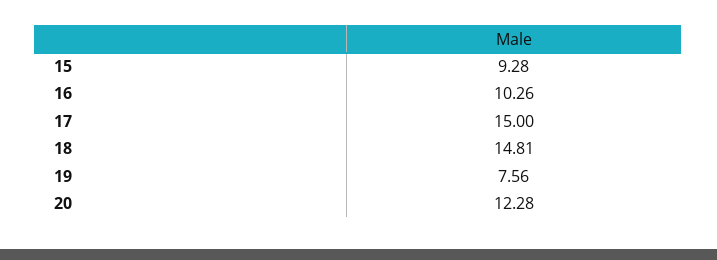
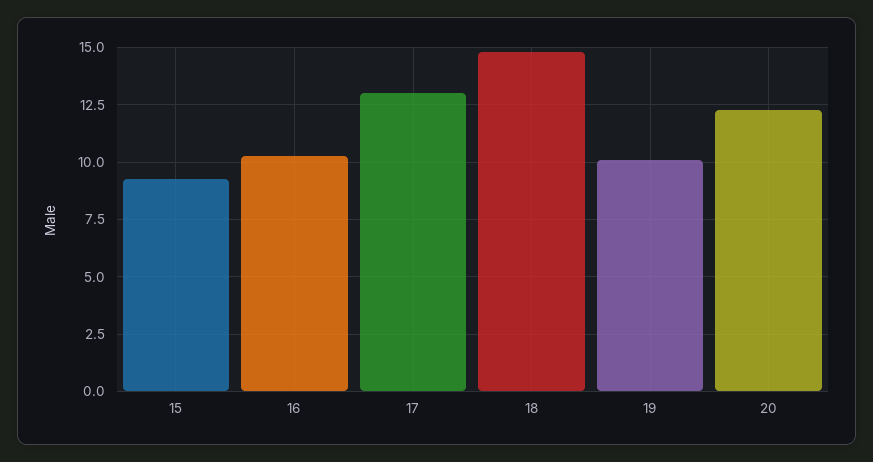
  {
    "15": 9.28,
    "16": 10.26,
-   "17": 15,
+   "17": 13,
    "18": 14.81,
-   "19": 7.56,
+   "19": 10,
    "20": 12.28
  }

